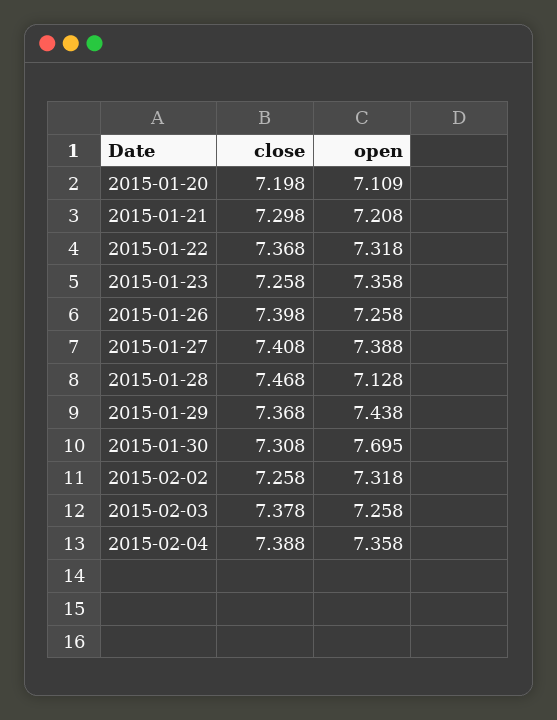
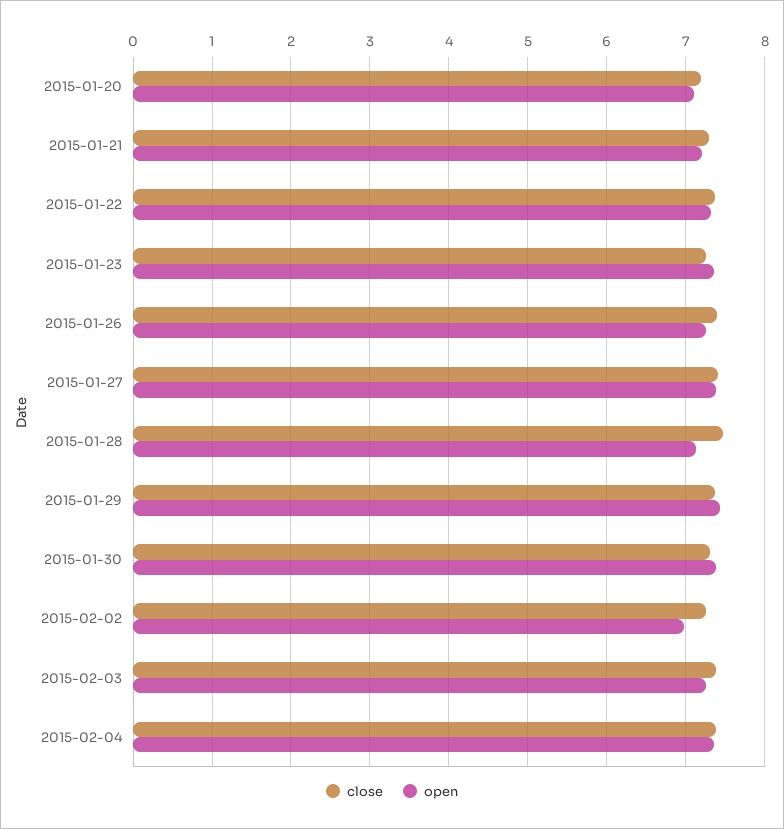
  {
    "close": {
      "2015-01-20": 7.198,
      "2015-01-21": 7.298,
      "2015-01-22": 7.368,
      "2015-01-23": 7.258,
      "2015-01-26": 7.398,
      "2015-01-27": 7.408,
      "2015-01-28": 7.468,
      "2015-01-29": 7.368,
      "2015-01-30": 7.308,
      "2015-02-02": 7.258,
      "2015-02-03": 7.378,
      "2015-02-04": 7.388
    },
    "open": {
      "2015-01-20": 7.109,
      "2015-01-21": 7.208,
      "2015-01-22": 7.318,
      "2015-01-23": 7.358,
      "2015-01-26": 7.258,
      "2015-01-27": 7.388,
      "2015-01-28": 7.128,
      "2015-01-29": 7.438,
-     "2015-01-30": 7.695,
+     "2015-01-30": 7.4,
-     "2015-02-02": 7.318,
+     "2015-02-02": 7,
      "2015-02-03": 7.258,
      "2015-02-04": 7.358
    }
  }

